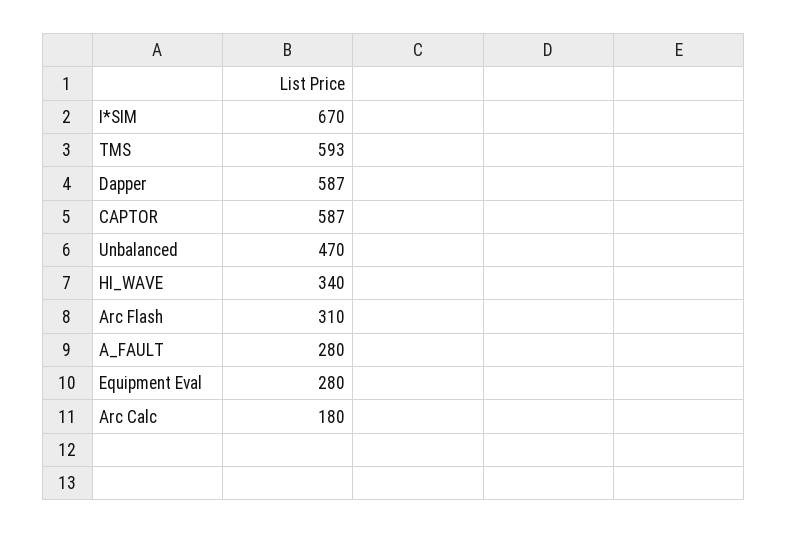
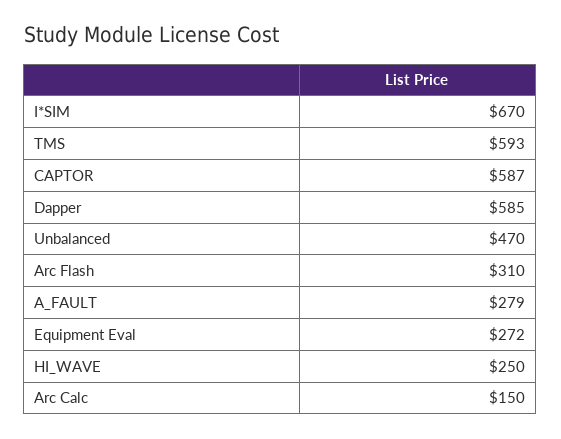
  {
    "I*SIM": 670,
    "TMS": 593,
-   "Dapper": 587,
+   "Dapper": 585,
    "CAPTOR": 587,
    "Unbalanced": 470,
-   "HI_WAVE": 340,
+   "HI_WAVE": 250,
    "Arc Flash": 310,
-   "A_FAULT": 280,
+   "A_FAULT": 279,
-   "Equipment Eval": 280,
+   "Equipment Eval": 272,
-   "Arc Calc": 180
+   "Arc Calc": 150
  }

